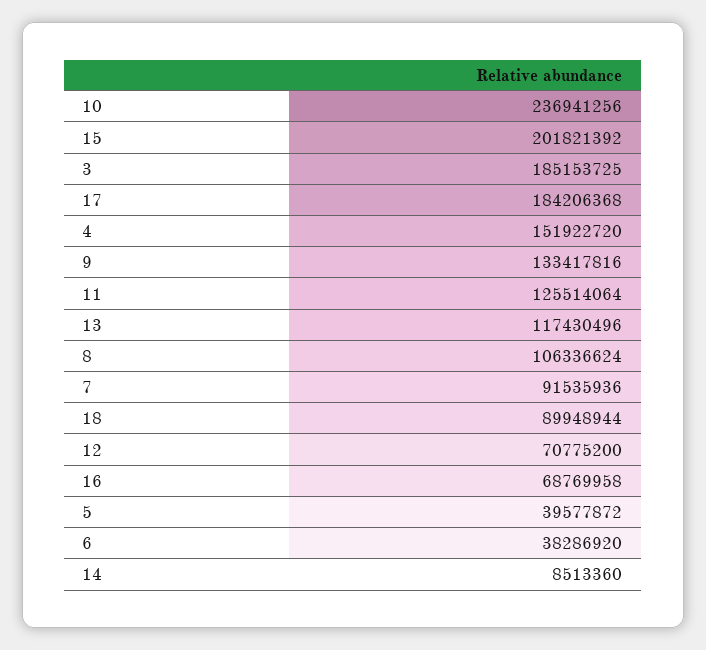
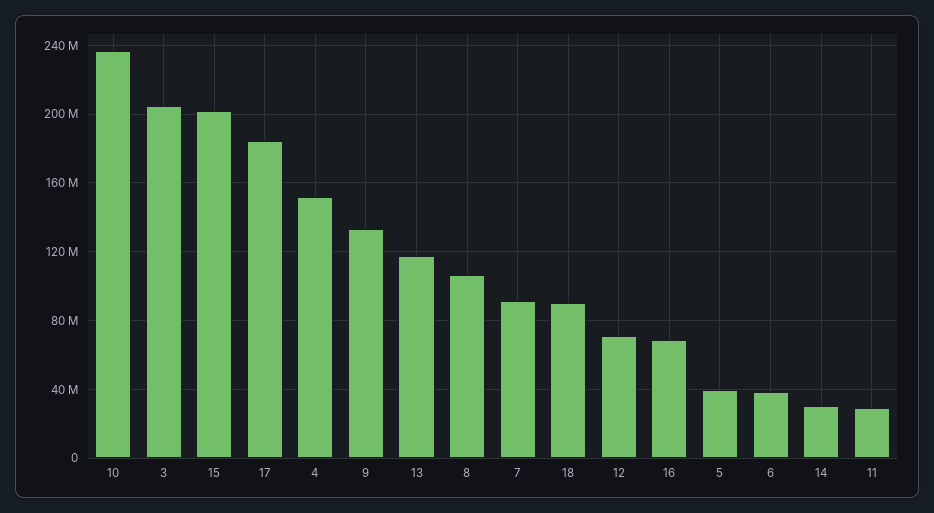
  {
    "10": 236941256,
    "15": 201821392,
-   "3": 185153725,
+   "3": 205000000,
    "17": 184206368,
    "4": 151922720,
    "9": 133417816,
-   "11": 125514064,
+   "11": 30000000,
    "13": 117430496,
    "8": 106336624,
    "7": 91535936,
    "18": 89948944,
    "12": 70775200,
    "16": 68769958,
    "5": 39577872,
    "6": 38286920,
-   "14": 8513360
+   "14": 30000000
  }

